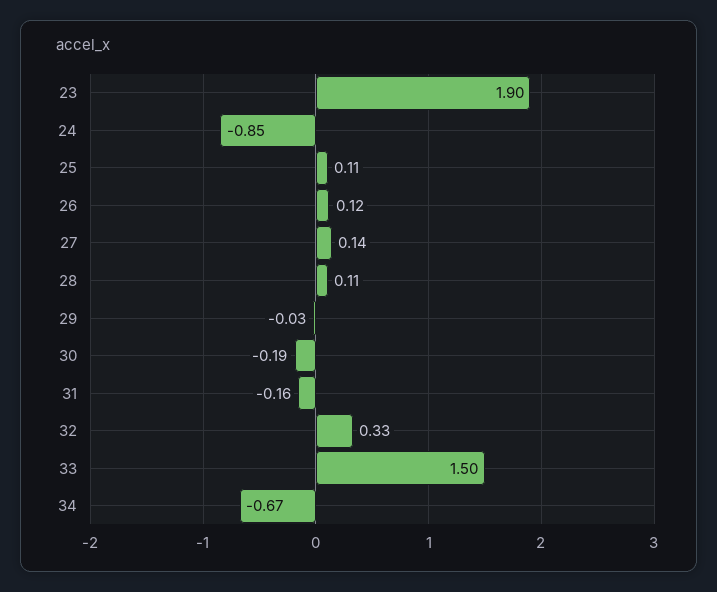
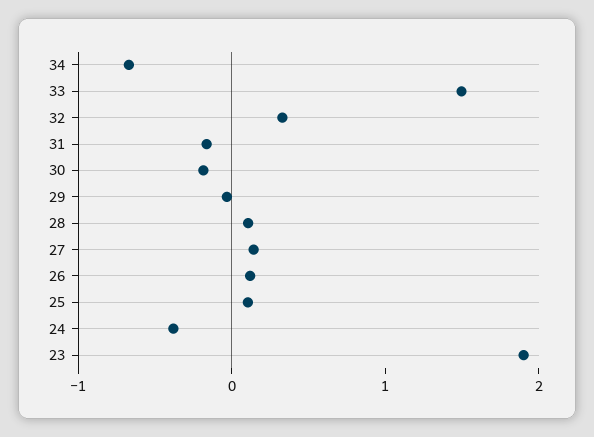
  {
    "23": 1.9,
-   "24": -0.85,
+   "24": -0.4,
    "25": 0.11,
    "26": 0.12,
    "27": 0.14,
    "28": 0.11,
    "29": -0.03,
    "30": -0.19,
    "31": -0.16,
    "32": 0.33,
    "33": 1.5,
    "34": -0.67
  }

